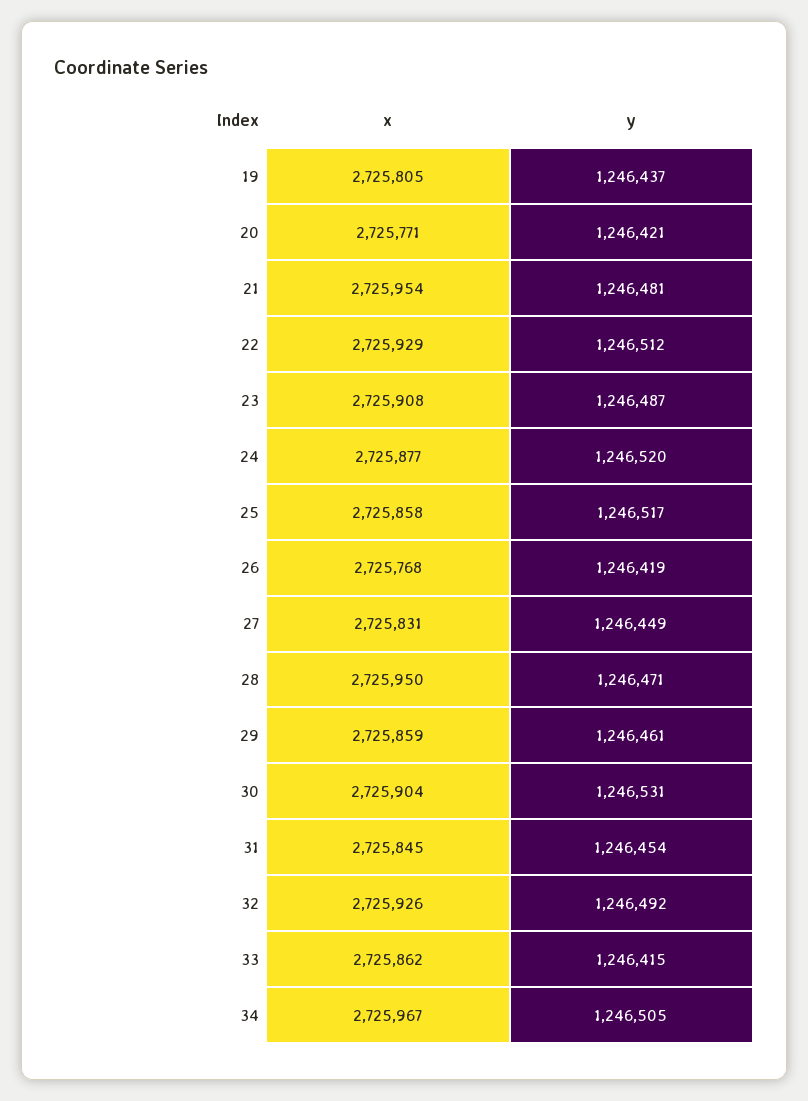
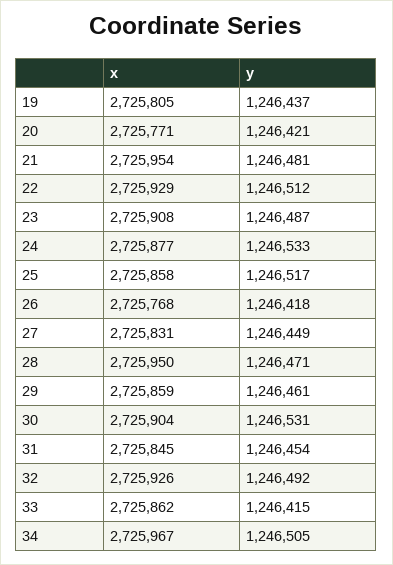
  {
    "x": {
      "19": 2725805,
      "20": 2725771,
      "21": 2725954,
      "22": 2725929,
      "23": 2725908,
      "24": 2725877,
      "25": 2725858,
      "26": 2725768,
      "27": 2725831,
      "28": 2725950,
      "29": 2725859,
      "30": 2725904,
      "31": 2725845,
      "32": 2725926,
      "33": 2725862,
      "34": 2725967
    },
    "y": {
      "19": 1246437,
      "20": 1246421,
      "21": 1246481,
      "22": 1246512,
      "23": 1246487,
-     "24": 1246520,
+     "24": 1246533,
      "25": 1246517,
-     "26": 1246419,
+     "26": 1246418,
      "27": 1246449,
      "28": 1246471,
      "29": 1246461,
      "30": 1246531,
      "31": 1246454,
      "32": 1246492,
      "33": 1246415,
      "34": 1246505
    }
  }

